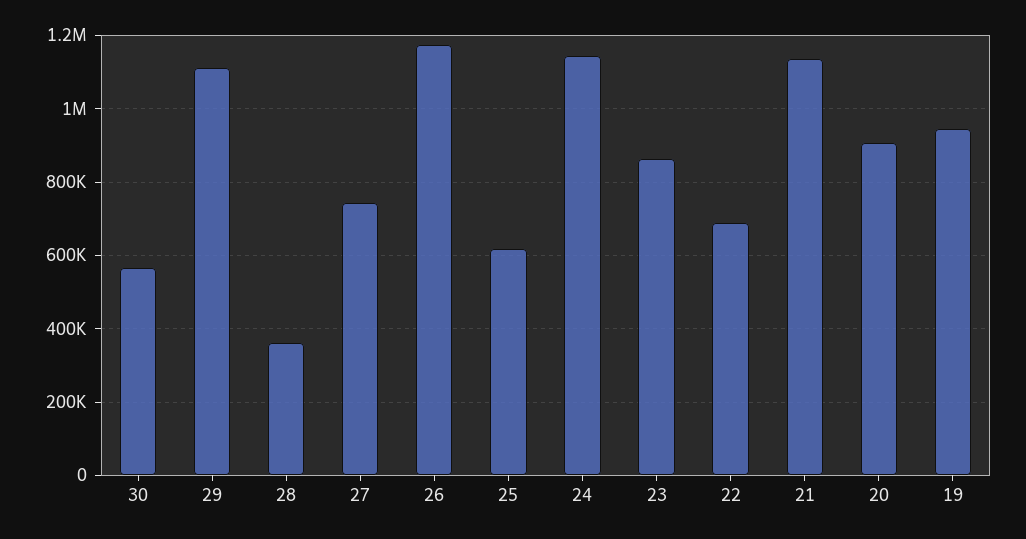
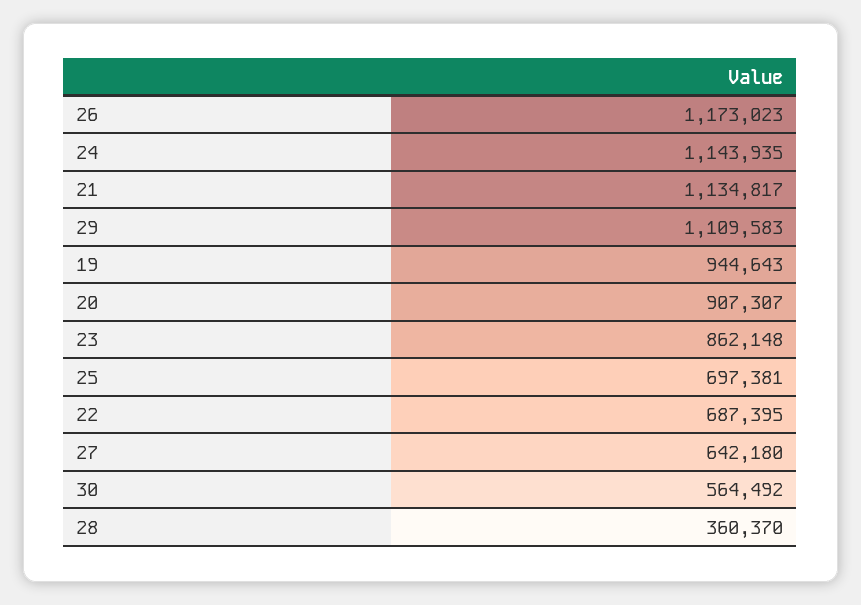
  {
    "30": 564492,
    "29": 1109583,
    "28": 360370,
-   "27": 740000,
+   "27": 642180,
    "26": 1173023,
-   "25": 620000,
+   "25": 697381,
    "24": 1143935,
    "23": 862148,
    "22": 687395,
    "21": 1134817,
    "20": 907307,
    "19": 944643
  }

